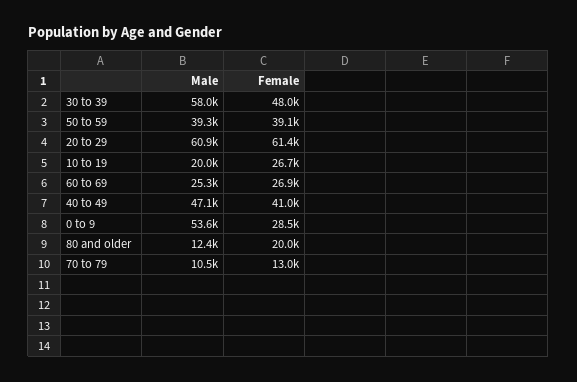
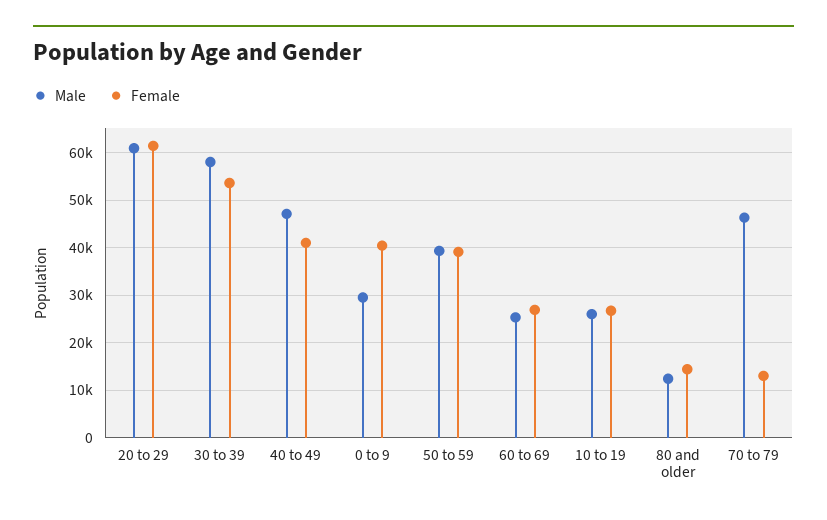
  {
    "Male": {
      "30 to 39": 58000,
      "50 to 59": 39300,
      "20 to 29": 60900,
-     "10 to 19": 20000,
+     "10 to 19": 26000,
      "60 to 69": 25300,
      "40 to 49": 47100,
-     "0 to 9": 53600,
+     "0 to 9": 30000,
      "80 and older": 12400,
-     "70 to 79": 10500
+     "70 to 79": 46000
    },
    "Female": {
-     "30 to 39": 48000,
+     "30 to 39": 54000,
      "50 to 59": 39100,
      "20 to 29": 61400,
      "10 to 19": 26700,
      "60 to 69": 26900,
      "40 to 49": 41000,
-     "0 to 9": 28500,
+     "0 to 9": 40000,
-     "80 and older": 20000,
+     "80 and older": 14000,
      "70 to 79": 13000
    }
  }

